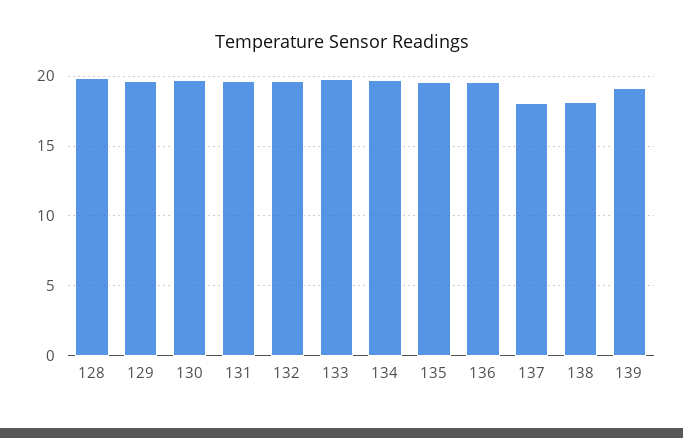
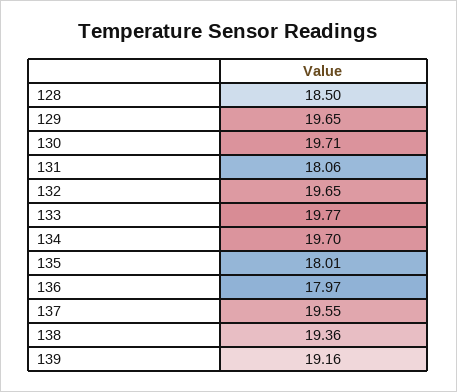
  {
-   "128": 20,
+   "128": 18.5,
    "129": 19.65,
    "130": 19.71,
-   "131": 19.5,
+   "131": 18.06,
    "132": 19.65,
    "133": 19.77,
    "134": 19.7,
-   "135": 19.5,
+   "135": 18.01,
-   "136": 19.5,
+   "136": 17.97,
-   "137": 18,
+   "137": 19.55,
-   "138": 18,
+   "138": 19.36,
    "139": 19.16
  }

